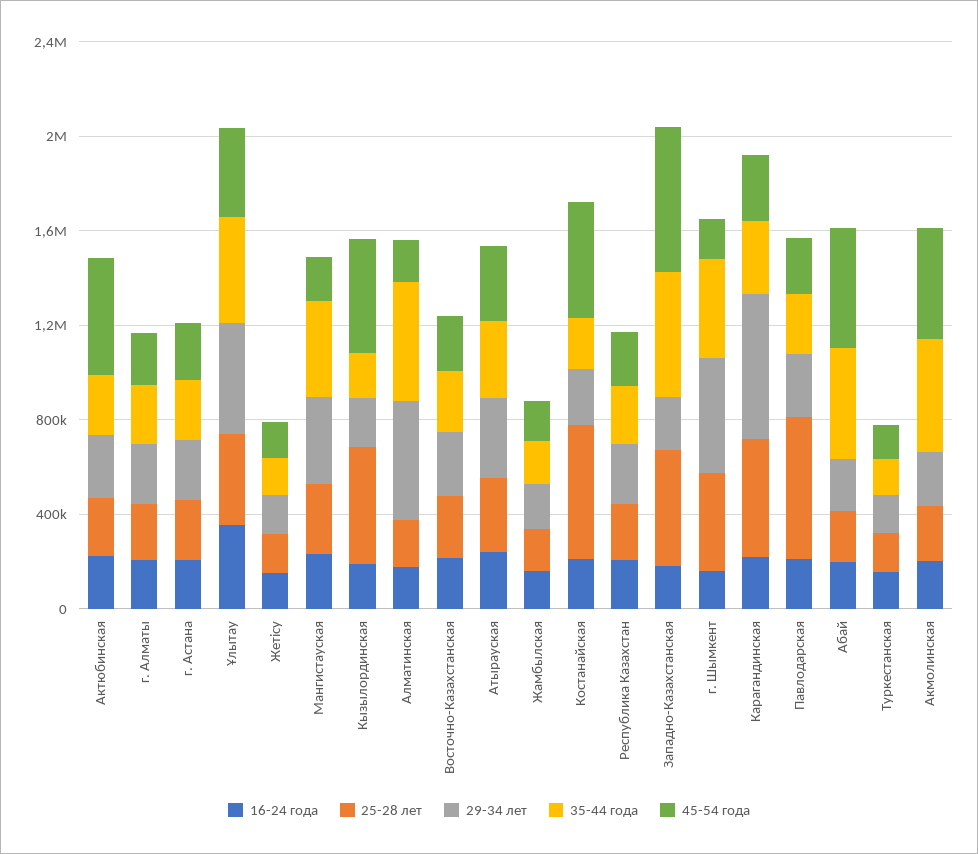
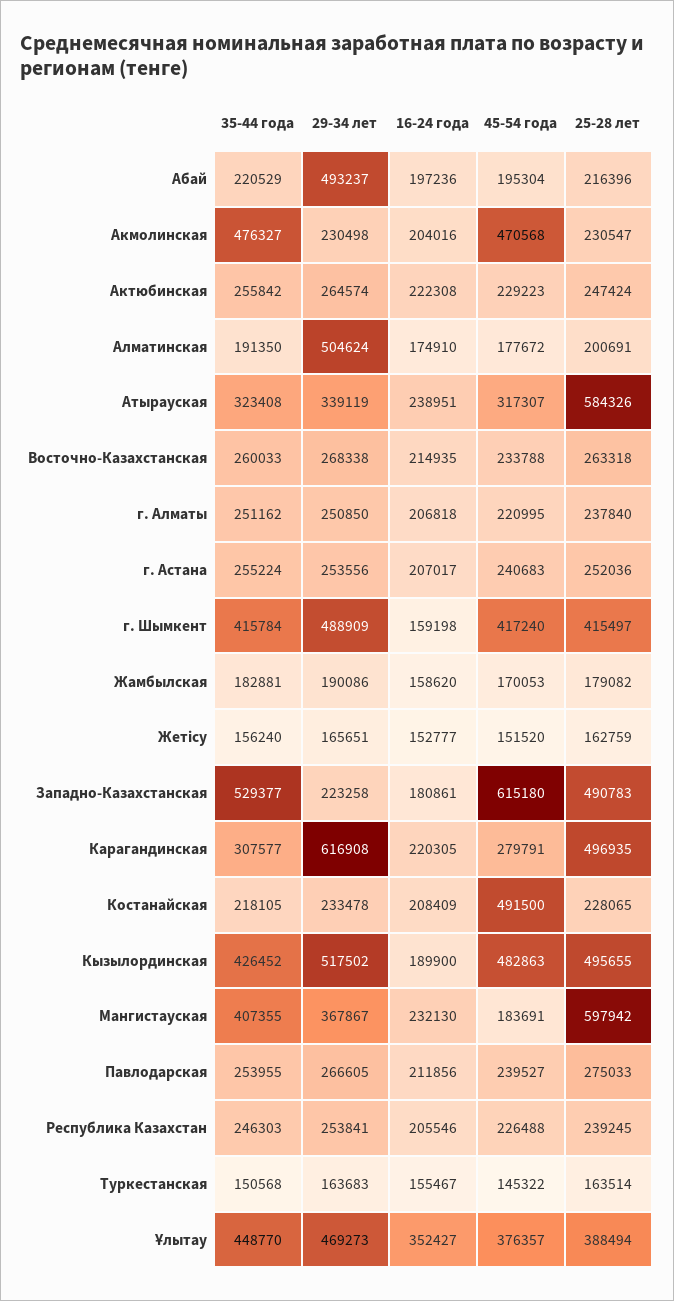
  {
    "16-24 года": {
      "Актюбинская": 222308,
      "г. Алматы": 206818,
      "г. Астана": 207017,
      "Ұлытау": 352427,
      "Жетісу": 152777,
      "Мангистауская": 232130,
      "Кызылординская": 189900,
      "Алматинская": 174910,
      "Восточно-Казахстанская": 214935,
      "Атырауская": 238951,
      "Жамбылская": 158620,
      "Костанайская": 208409,
      "Республика Казахстан": 205546,
      "Западно-Казахстанская": 180861,
      "г. Шымкент": 159198,
      "Карагандинская": 220305,
      "Павлодарская": 211856,
      "Абай": 197236,
      "Туркестанская": 155467,
      "Акмолинская": 204016
    },
    "25-28 лет": {
      "Актюбинская": 247424,
      "г. Алматы": 237840,
      "г. Астана": 252036,
      "Ұлытау": 388494,
      "Жетісу": 162759,
-     "Мангистауская": 300000,
+     "Мангистауская": 597942,
      "Кызылординская": 495655,
      "Алматинская": 200691,
      "Восточно-Казахстанская": 263318,
-     "Атырауская": 300000,
+     "Атырауская": 584326,
      "Жамбылская": 179082,
-     "Костанайская": 600000,
+     "Костанайская": 228065,
      "Республика Казахстан": 239245,
      "Западно-Казахстанская": 490783,
      "г. Шымкент": 415497,
      "Карагандинская": 496935,
-     "Павлодарская": 600000,
+     "Павлодарская": 275033,
      "Абай": 216396,
      "Туркестанская": 163514,
      "Акмолинская": 230547
    },
    "29-34 лет": {
      "Актюбинская": 264574,
      "г. Алматы": 250850,
      "г. Астана": 253556,
      "Ұлытау": 469273,
      "Жетісу": 165651,
      "Мангистауская": 367867,
-     "Кызылординская": 200000,
+     "Кызылординская": 517502,
      "Алматинская": 504624,
      "Восточно-Казахстанская": 268338,
      "Атырауская": 339119,
      "Жамбылская": 190086,
      "Костанайская": 233478,
      "Республика Казахстан": 253841,
      "Западно-Казахстанская": 223258,
      "г. Шымкент": 488909,
      "Карагандинская": 616908,
      "Павлодарская": 266605,
-     "Абай": 200000,
+     "Абай": 493237,
      "Туркестанская": 163683,
      "Акмолинская": 230498
    },
    "35-44 года": {
      "Актюбинская": 255842,
      "г. Алматы": 251162,
      "г. Астана": 255224,
      "Ұлытау": 448770,
      "Жетісу": 156240,
      "Мангистауская": 407355,
-     "Кызылординская": 200000,
+     "Кызылординская": 426452,
-     "Алматинская": 500000,
+     "Алматинская": 191350,
      "Восточно-Казахстанская": 260033,
      "Атырауская": 323408,
      "Жамбылская": 182881,
      "Костанайская": 218105,
      "Республика Казахстан": 246303,
      "Западно-Казахстанская": 529377,
      "г. Шымкент": 415784,
      "Карагандинская": 307577,
      "Павлодарская": 253955,
-     "Абай": 500000,
+     "Абай": 220529,
      "Туркестанская": 150568,
      "Акмолинская": 476327
    },
    "45-54 года": {
-     "Актюбинская": 500000,
+     "Актюбинская": 229223,
      "г. Алматы": 220995,
      "г. Астана": 240683,
      "Ұлытау": 376357,
      "Жетісу": 151520,
      "Мангистауская": 183691,
      "Кызылординская": 482863,
      "Алматинская": 177672,
      "Восточно-Казахстанская": 233788,
      "Атырауская": 317307,
      "Жамбылская": 170053,
      "Костанайская": 491500,
      "Республика Казахстан": 226488,
      "Западно-Казахстанская": 615180,
-     "г. Шымкент": 200000,
+     "г. Шымкент": 417240,
      "Карагандинская": 279791,
      "Павлодарская": 239527,
-     "Абай": 500000,
+     "Абай": 195304,
      "Туркестанская": 145322,
      "Акмолинская": 470568
    }
  }

